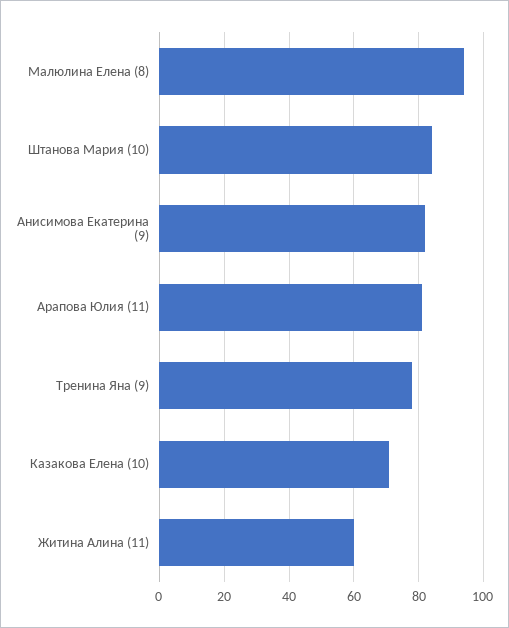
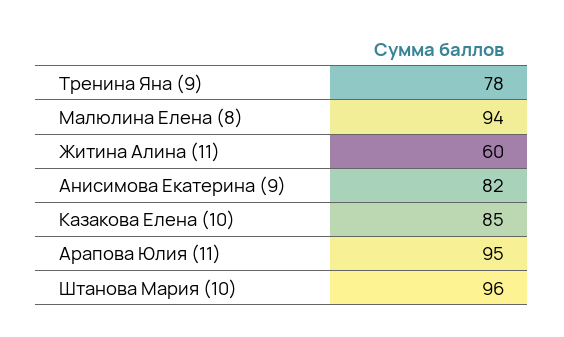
  {
    "Малюлина Елена (8)": 94,
-   "Штанова Мария (10)": 85,
+   "Штанова Мария (10)": 96,
    "Анисимова Екатерина (9)": 82,
-   "Арапова Юлия (11)": 80,
+   "Арапова Юлия (11)": 95,
    "Тренина Яна (9)": 78,
-   "Казакова Елена (10)": 70,
+   "Казакова Елена (10)": 85,
    "Житина Алина (11)": 60
  }

